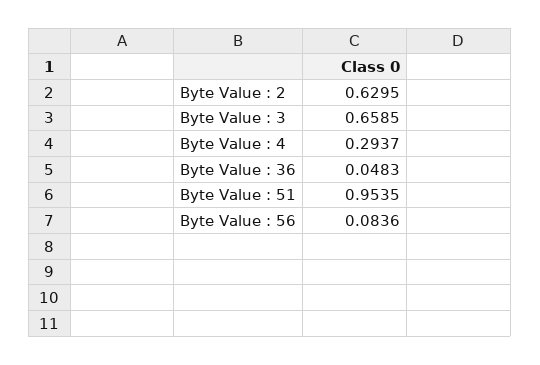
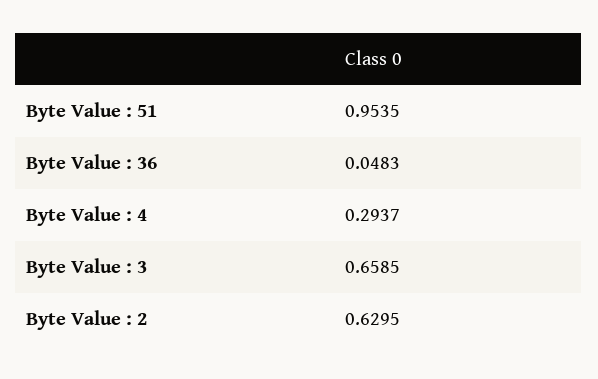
  {
    "Byte Value : 2": 0.6295,
    "Byte Value : 3": 0.6585,
    "Byte Value : 4": 0.2937,
    "Byte Value : 36": 0.0483,
-   "Byte Value : 51": 0.9535,
+   "Byte Value : 51": 0.9535
-   "Byte Value : 56": 0.0836
  }

